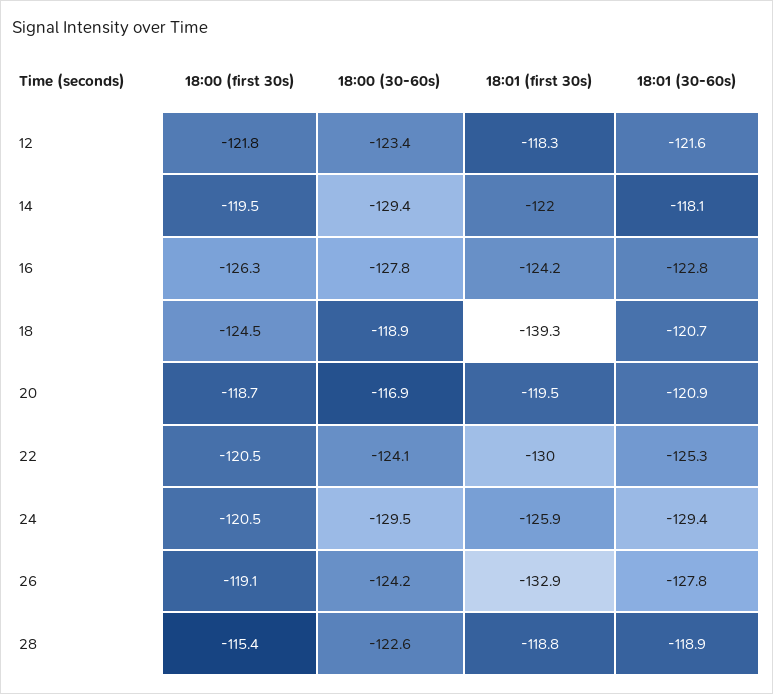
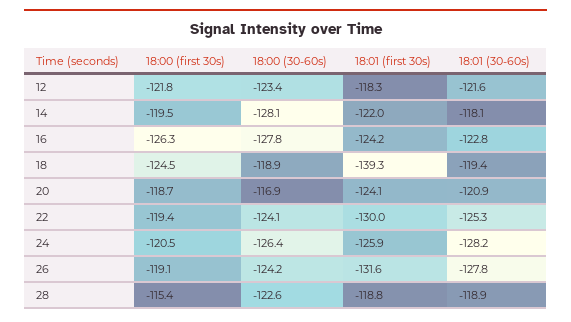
  {
    "18:00 (first 30s)": {
      "12": -121.8,
      "14": -119.5,
      "16": -126.3,
      "18": -124.5,
      "20": -118.7,
-     "22": -120.5,
+     "22": -119.4,
      "24": -120.5,
      "26": -119.1,
      "28": -115.4
    },
    "18:00 (30-60s)": {
      "12": -123.4,
-     "14": -129.4,
+     "14": -128.1,
      "16": -127.8,
      "18": -118.9,
      "20": -116.9,
      "22": -124.1,
-     "24": -129.5,
+     "24": -126.4,
      "26": -124.2,
      "28": -122.6
    },
    "18:01 (first 30s)": {
      "12": -118.3,
      "14": -122,
      "16": -124.2,
      "18": -139.3,
-     "20": -119.5,
+     "20": -124.1,
      "22": -130,
      "24": -125.9,
-     "26": -132.9,
+     "26": -131.6,
      "28": -118.8
    },
    "18:01 (30-60s)": {
      "12": -121.6,
      "14": -118.1,
      "16": -122.8,
-     "18": -120.7,
+     "18": -119.4,
      "20": -120.9,
      "22": -125.3,
-     "24": -129.4,
+     "24": -128.2,
      "26": -127.8,
      "28": -118.9
    }
  }

